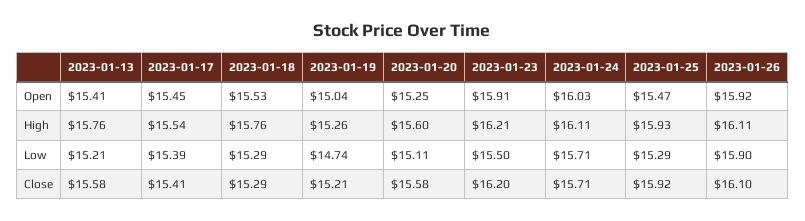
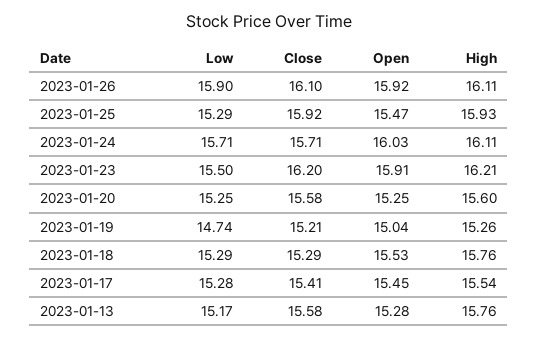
  {
    "2023-01-13": {
-     "Open": 15.41,
+     "Open": 15.28,
      "High": 15.76,
-     "Low": 15.21,
+     "Low": 15.17,
      "Close": 15.58
    },
    "2023-01-17": {
      "Open": 15.45,
      "High": 15.54,
-     "Low": 15.39,
+     "Low": 15.28,
      "Close": 15.41
    },
    "2023-01-18": {
      "Open": 15.53,
      "High": 15.76,
      "Low": 15.29,
      "Close": 15.29
    },
    "2023-01-19": {
      "Open": 15.04,
      "High": 15.26,
      "Low": 14.74,
      "Close": 15.21
    },
    "2023-01-20": {
      "Open": 15.25,
      "High": 15.6,
-     "Low": 15.11,
+     "Low": 15.25,
      "Close": 15.58
    },
    "2023-01-23": {
      "Open": 15.91,
      "High": 16.21,
      "Low": 15.5,
      "Close": 16.2
    },
    "2023-01-24": {
      "Open": 16.03,
      "High": 16.11,
      "Low": 15.71,
      "Close": 15.71
    },
    "2023-01-25": {
      "Open": 15.47,
      "High": 15.93,
      "Low": 15.29,
      "Close": 15.92
    },
    "2023-01-26": {
      "Open": 15.92,
      "High": 16.11,
      "Low": 15.9,
      "Close": 16.1
    }
  }

